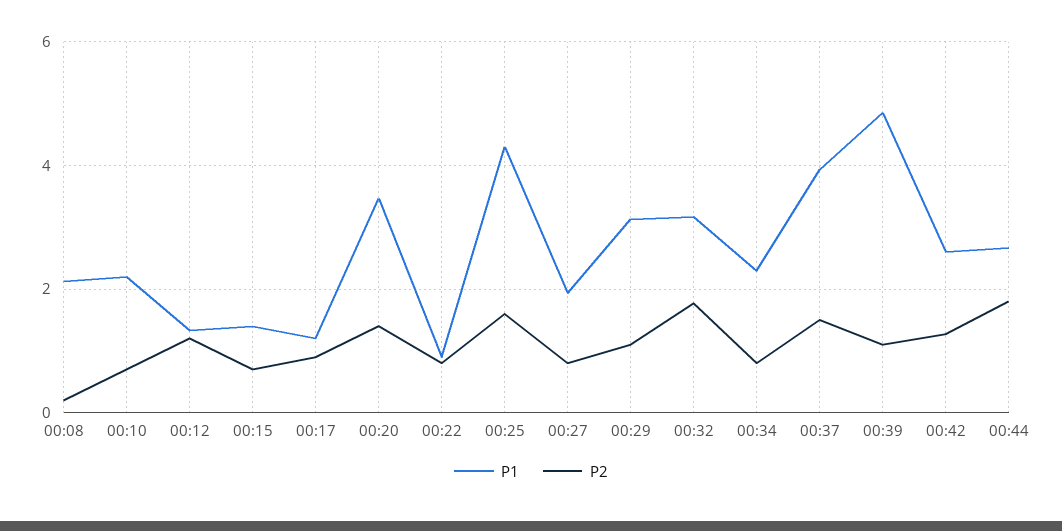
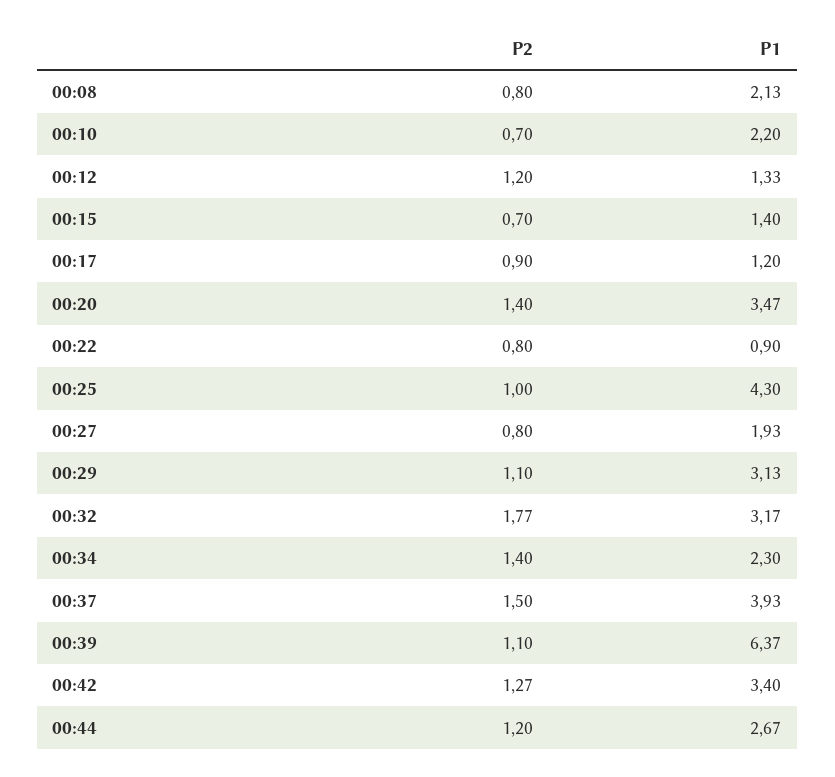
  {
    "P1": {
      "00:08": 2.13,
      "00:10": 2.2,
      "00:12": 1.33,
      "00:15": 1.4,
      "00:17": 1.2,
      "00:20": 3.47,
      "00:22": 0.9,
      "00:25": 4.3,
      "00:27": 1.93,
      "00:29": 3.13,
      "00:32": 3.17,
      "00:34": 2.3,
      "00:37": 3.93,
-     "00:39": 4.8,
+     "00:39": 6.37,
-     "00:42": 2.6,
+     "00:42": 3.4,
      "00:44": 2.67
    },
    "P2": {
-     "00:08": 0.2,
+     "00:08": 0.8,
      "00:10": 0.7,
      "00:12": 1.2,
      "00:15": 0.7,
      "00:17": 0.9,
      "00:20": 1.4,
      "00:22": 0.8,
-     "00:25": 1.6,
+     "00:25": 1,
      "00:27": 0.8,
      "00:29": 1.1,
      "00:32": 1.77,
-     "00:34": 0.8,
+     "00:34": 1.4,
      "00:37": 1.5,
      "00:39": 1.1,
      "00:42": 1.27,
-     "00:44": 1.8
+     "00:44": 1.2
    }
  }

